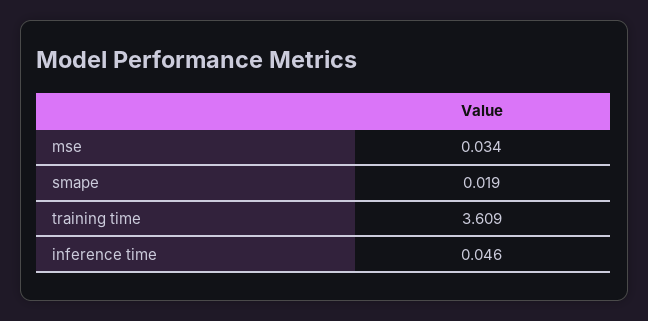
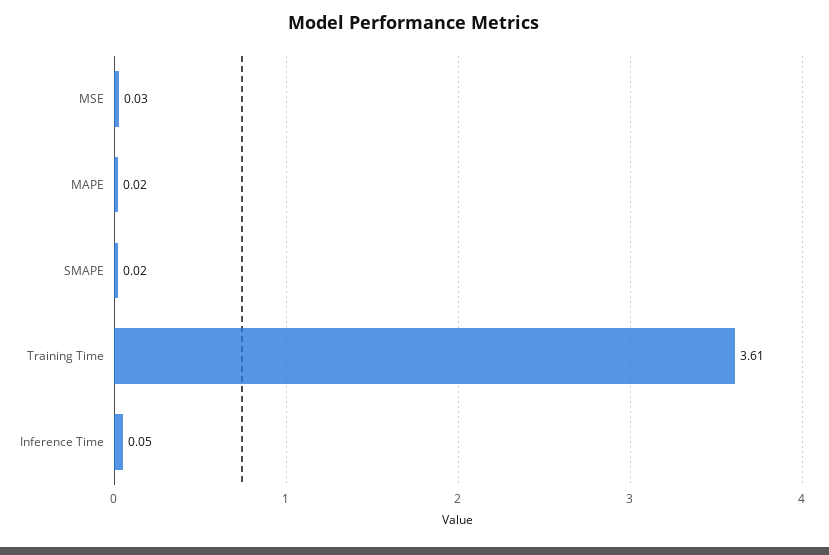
  {
    "mse": 0.034,
    "smape": 0.019,
    "training time": 3.609,
-   "inference time": 0.046
+   "inference time": 0.046,
+   "MAPE": 0.02
  }

